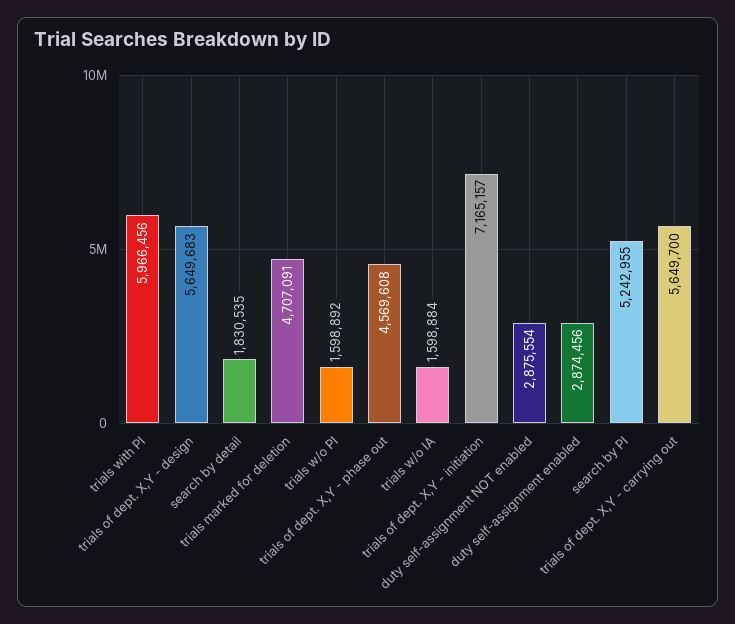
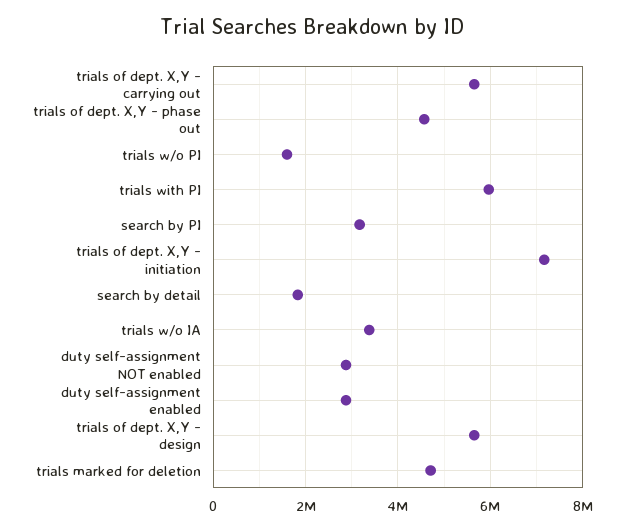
  {
    "trials with PI": 5966456,
    "trials of dept. X,Y - design": 5649683,
    "search by detail": 1830535,
    "trials marked for deletion": 4707091,
    "trials w/o PI": 1598892,
    "trials of dept. X,Y - phase out": 4569608,
-   "trials w/o IA": 1598884,
+   "trials w/o IA": 3400000,
    "trials of dept. X,Y - initiation": 7165157,
    "duty self-assignment NOT enabled": 2875554,
    "duty self-assignment enabled": 2874456,
-   "search by PI": 5242955,
+   "search by PI": 3200000,
    "trials of dept. X,Y - carrying out": 5649700
  }

